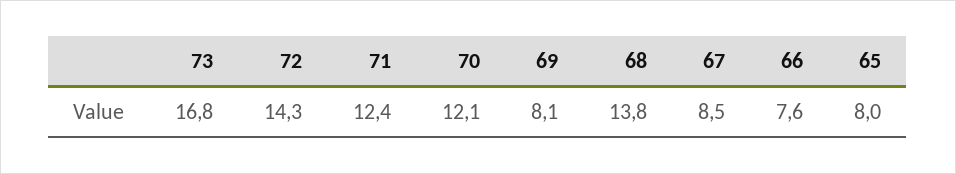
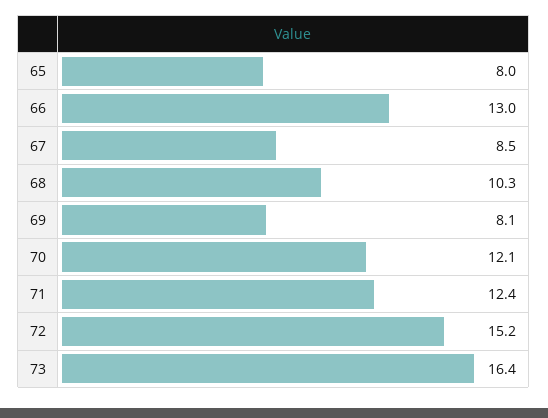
  {
-   "73": 16.8,
+   "73": 16.4,
-   "72": 14.3,
+   "72": 15.2,
    "71": 12.4,
    "70": 12.1,
    "69": 8.1,
-   "68": 13.8,
+   "68": 10.3,
    "67": 8.5,
-   "66": 7.6,
+   "66": 13,
    "65": 8
  }

